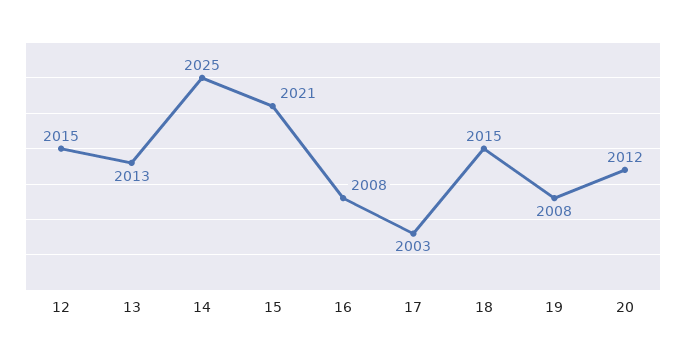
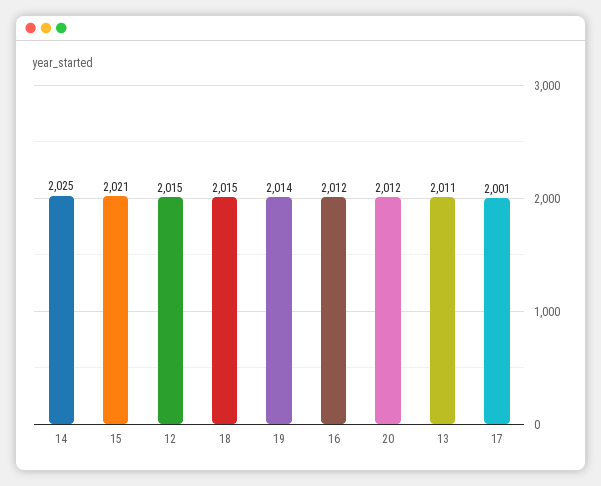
  {
    "12": 2015,
-   "13": 2013,
+   "13": 2011,
    "14": 2025,
    "15": 2021,
-   "16": 2008,
+   "16": 2012,
-   "17": 2003,
+   "17": 2001,
    "18": 2015,
-   "19": 2008,
+   "19": 2014,
    "20": 2012
  }

